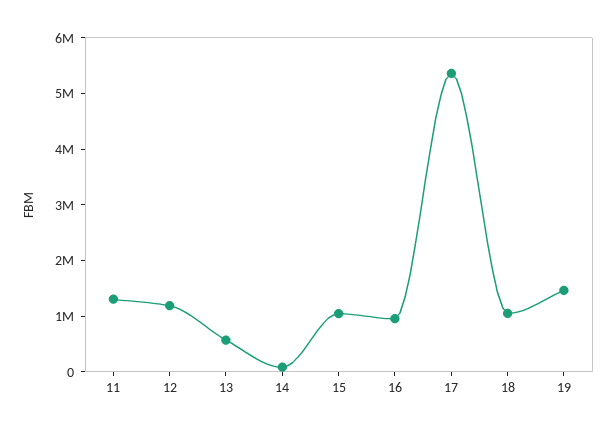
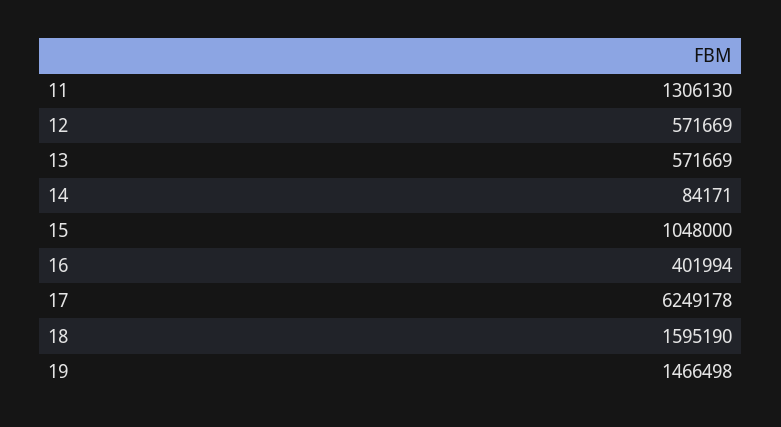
  {
    "11": 1306130,
-   "12": 1200000,
+   "12": 571669,
    "13": 571669,
    "14": 84171,
    "15": 1048000,
-   "16": 1000000,
+   "16": 401994,
-   "17": 5400000,
+   "17": 6249178,
-   "18": 1000000,
+   "18": 1595190,
    "19": 1466498
  }

